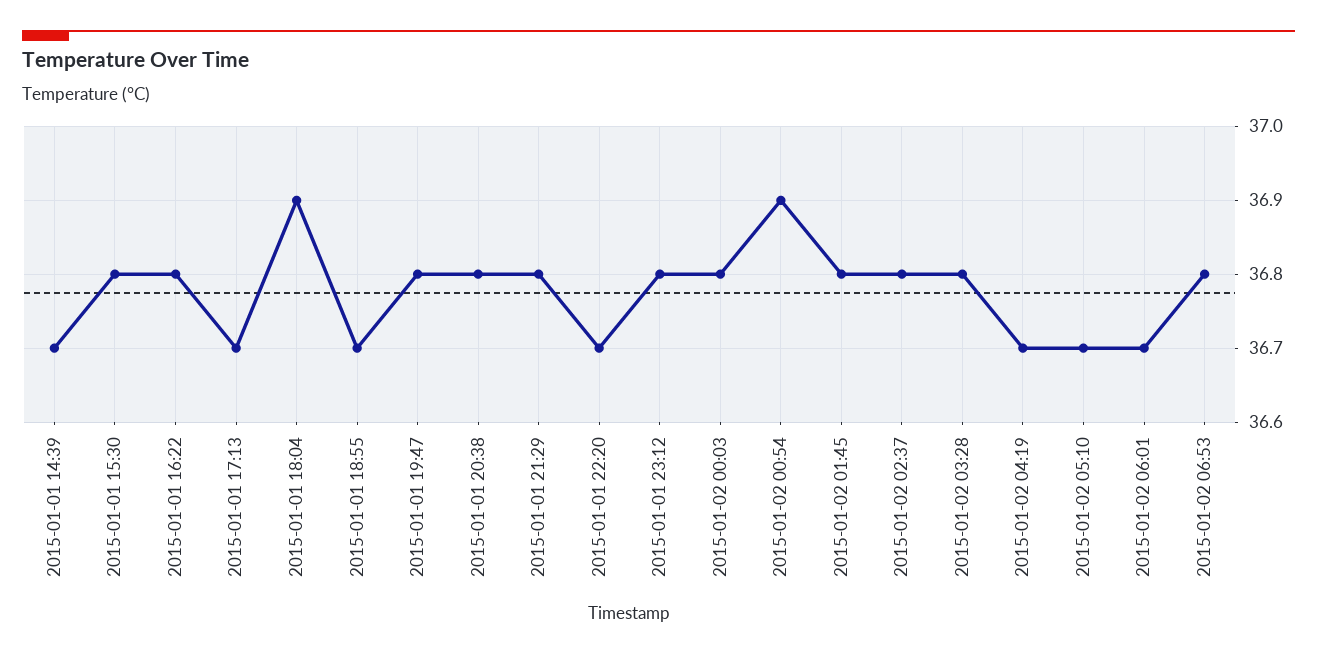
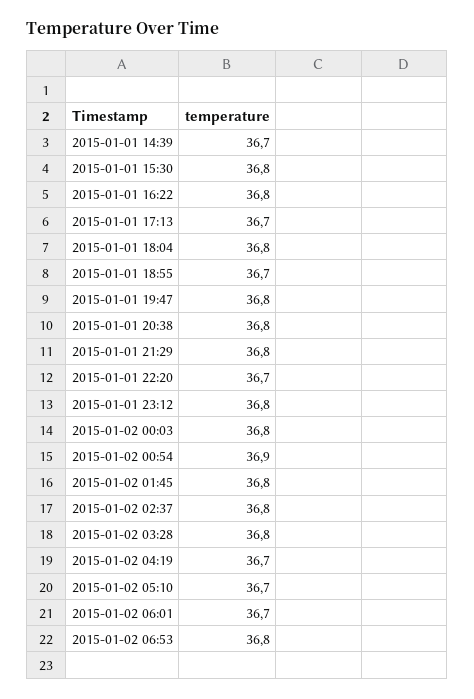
  {
    "2015-01-01 14:39": 36.7,
    "2015-01-01 15:30": 36.8,
    "2015-01-01 16:22": 36.8,
    "2015-01-01 17:13": 36.7,
-   "2015-01-01 18:04": 36.9,
+   "2015-01-01 18:04": 36.8,
    "2015-01-01 18:55": 36.7,
    "2015-01-01 19:47": 36.8,
    "2015-01-01 20:38": 36.8,
    "2015-01-01 21:29": 36.8,
    "2015-01-01 22:20": 36.7,
    "2015-01-01 23:12": 36.8,
    "2015-01-02 00:03": 36.8,
    "2015-01-02 00:54": 36.9,
    "2015-01-02 01:45": 36.8,
    "2015-01-02 02:37": 36.8,
    "2015-01-02 03:28": 36.8,
    "2015-01-02 04:19": 36.7,
    "2015-01-02 05:10": 36.7,
    "2015-01-02 06:01": 36.7,
    "2015-01-02 06:53": 36.8
  }

